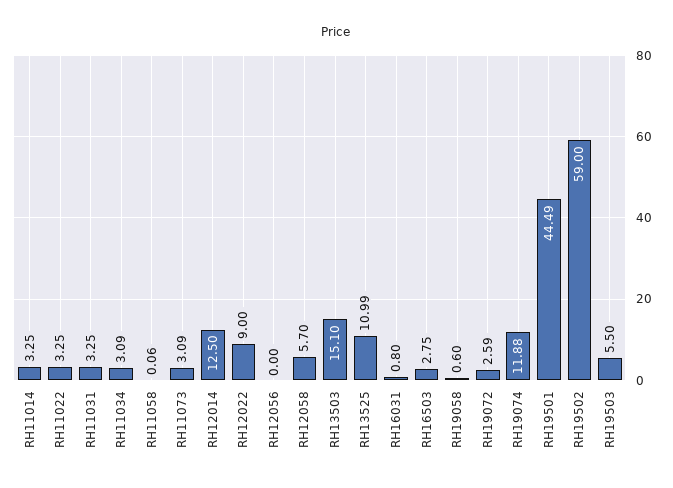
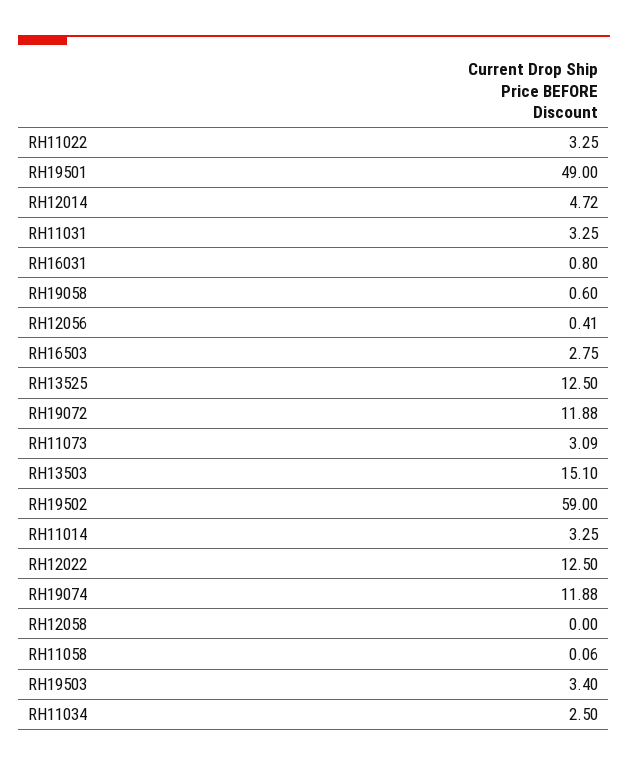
  {
    "RH11014": 3.25,
    "RH11022": 3.25,
    "RH11031": 3.25,
-   "RH11034": 3.09,
+   "RH11034": 2.5,
    "RH11058": 0.06,
    "RH11073": 3.09,
-   "RH12014": 12.5,
+   "RH12014": 4.72,
-   "RH12022": 9,
+   "RH12022": 12.5,
-   "RH12056": 0,
+   "RH12056": 0.41,
-   "RH12058": 5.7,
+   "RH12058": 0,
    "RH13503": 15.1,
-   "RH13525": 10.99,
+   "RH13525": 12.5,
    "RH16031": 0.8,
    "RH16503": 2.75,
    "RH19058": 0.6,
-   "RH19072": 2.59,
+   "RH19072": 11.88,
    "RH19074": 11.88,
-   "RH19501": 44.49,
+   "RH19501": 49,
    "RH19502": 59,
-   "RH19503": 5.5
+   "RH19503": 3.4
  }

